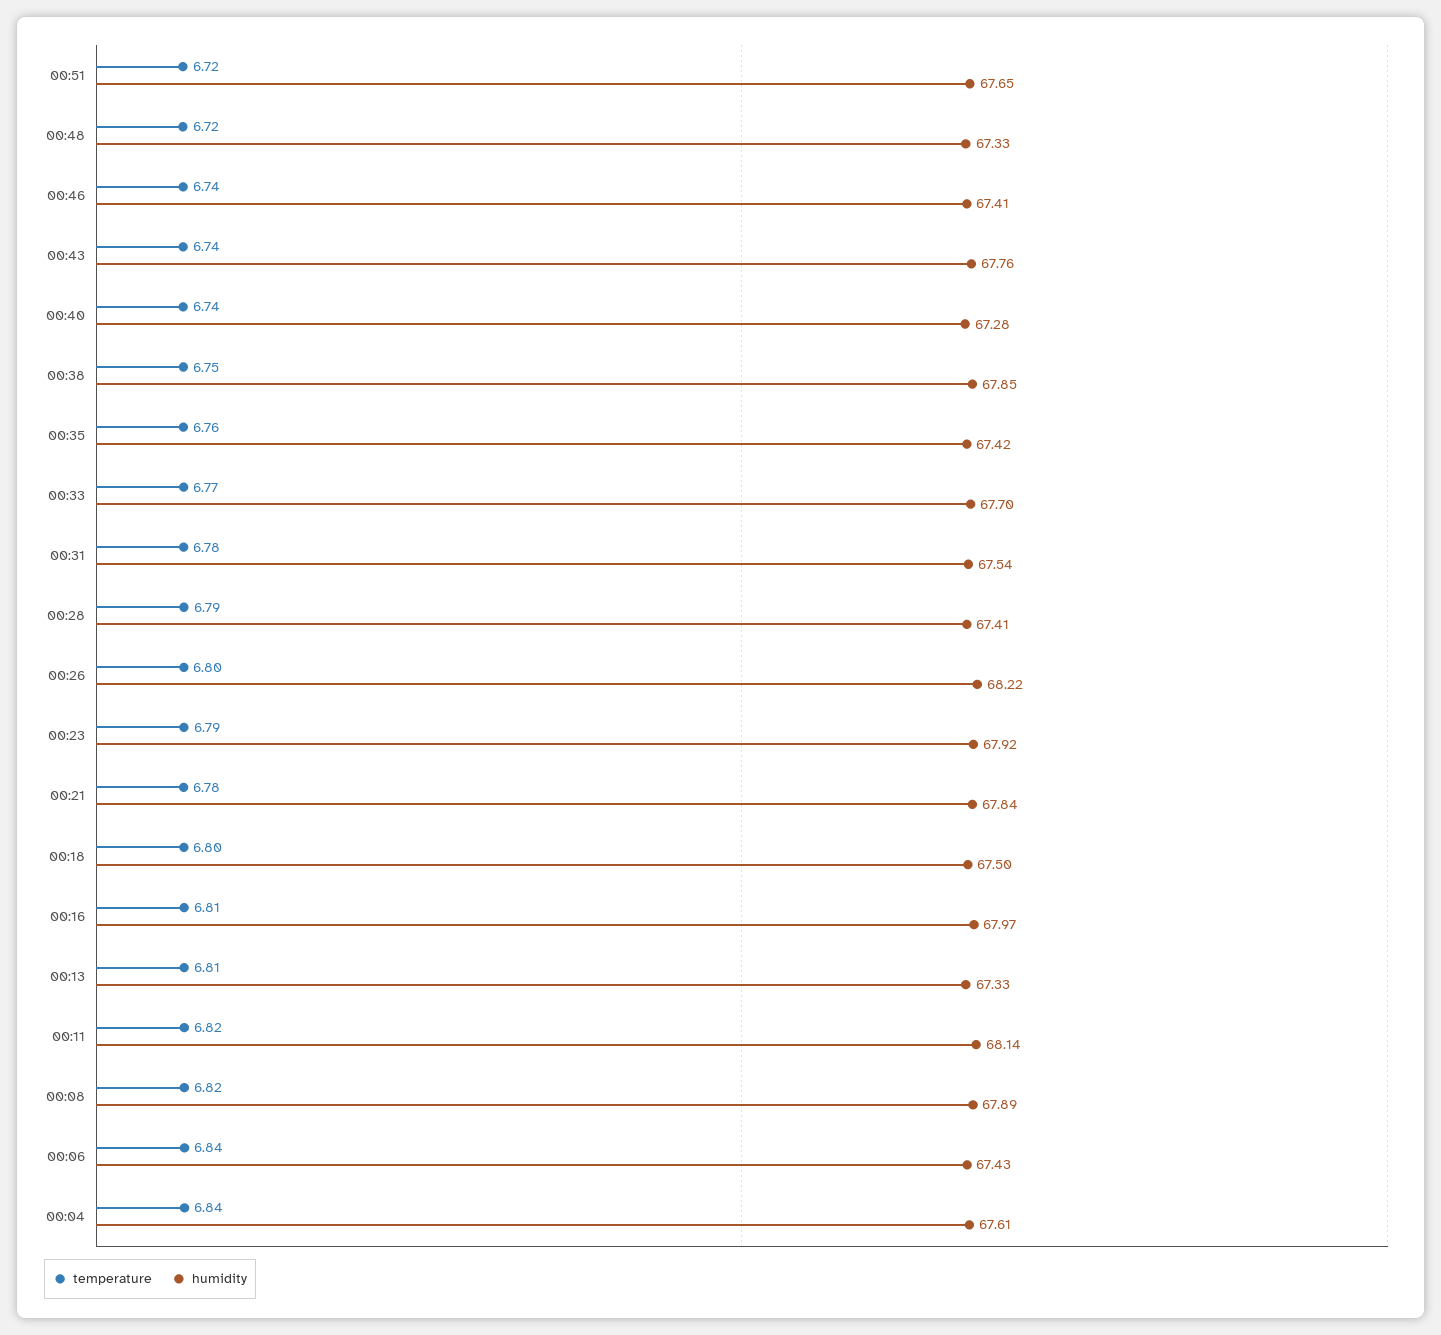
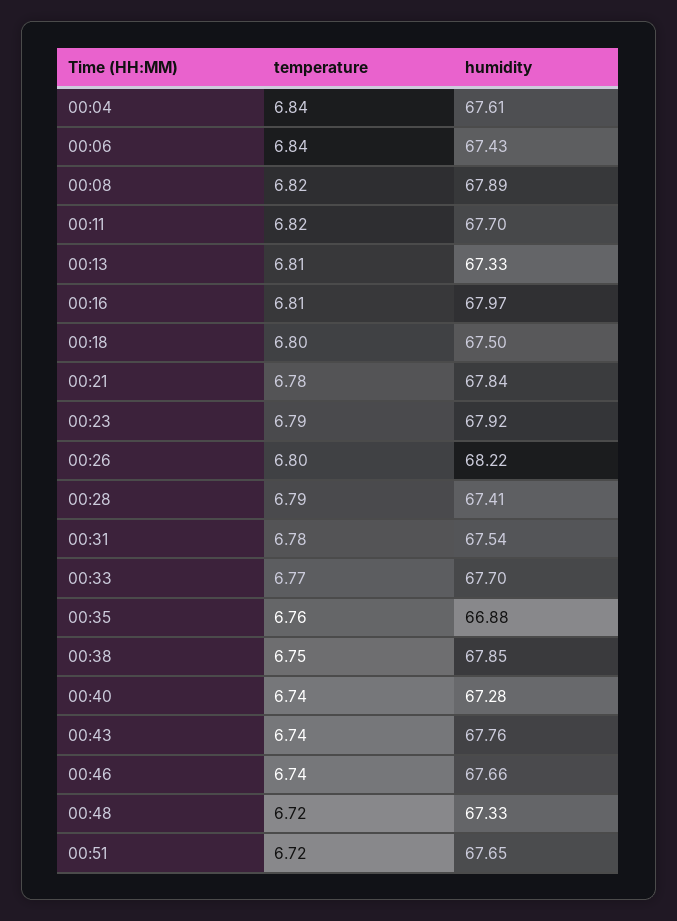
  {
    "temperature": {
      "00:51": 6.72,
      "00:48": 6.72,
      "00:46": 6.74,
      "00:43": 6.74,
      "00:40": 6.74,
      "00:38": 6.75,
      "00:35": 6.76,
      "00:33": 6.77,
      "00:31": 6.78,
      "00:28": 6.79,
      "00:26": 6.8,
      "00:23": 6.79,
      "00:21": 6.78,
      "00:18": 6.8,
      "00:16": 6.81,
      "00:13": 6.81,
      "00:11": 6.82,
      "00:08": 6.82,
      "00:06": 6.84,
      "00:04": 6.84
    },
    "humidity": {
      "00:51": 67.65,
      "00:48": 67.33,
-     "00:46": 67.41,
+     "00:46": 67.66,
      "00:43": 67.76,
      "00:40": 67.28,
      "00:38": 67.85,
-     "00:35": 67.42,
+     "00:35": 66.88,
      "00:33": 67.7,
      "00:31": 67.54,
      "00:28": 67.41,
      "00:26": 68.22,
      "00:23": 67.92,
      "00:21": 67.84,
      "00:18": 67.5,
      "00:16": 67.97,
      "00:13": 67.33,
-     "00:11": 68.14,
+     "00:11": 67.7,
      "00:08": 67.89,
      "00:06": 67.43,
      "00:04": 67.61
    }
  }

